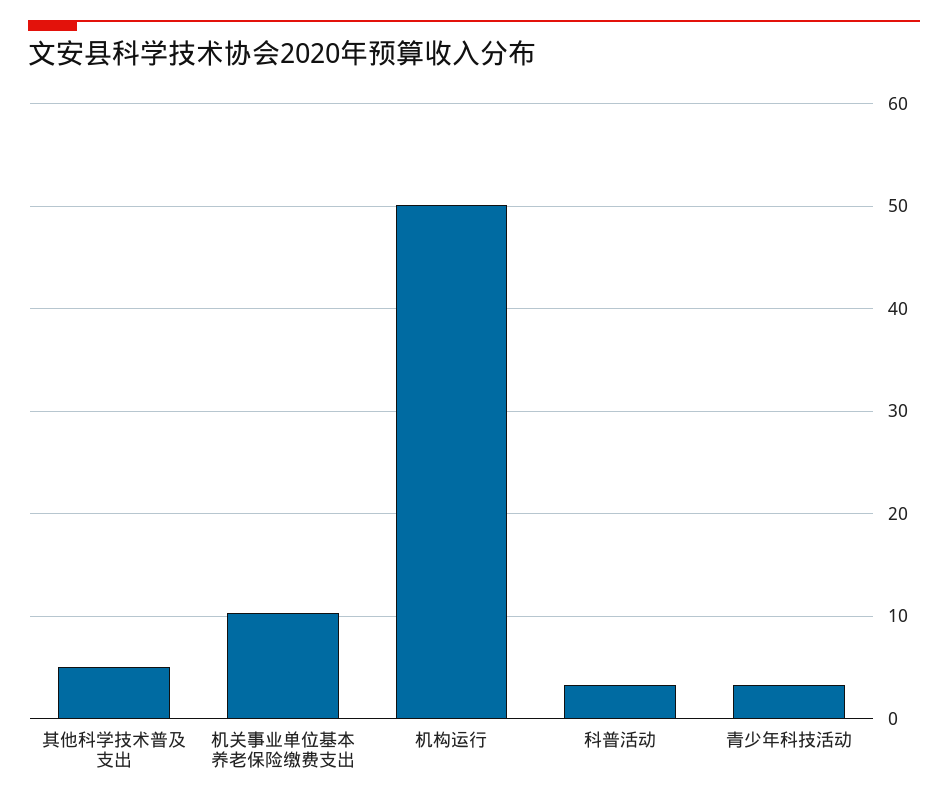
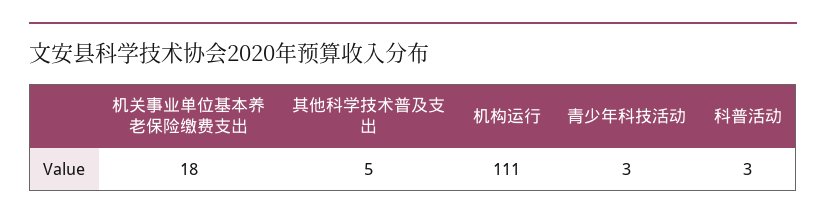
  {
    "其他科学技术普及支出": 5,
-   "机关事业单位基本养老保险缴费支出": 10,
+   "机关事业单位基本养老保险缴费支出": 18,
-   "机构运行": 50,
+   "机构运行": 111,
    "科普活动": 3,
    "青少年科技活动": 3
  }

